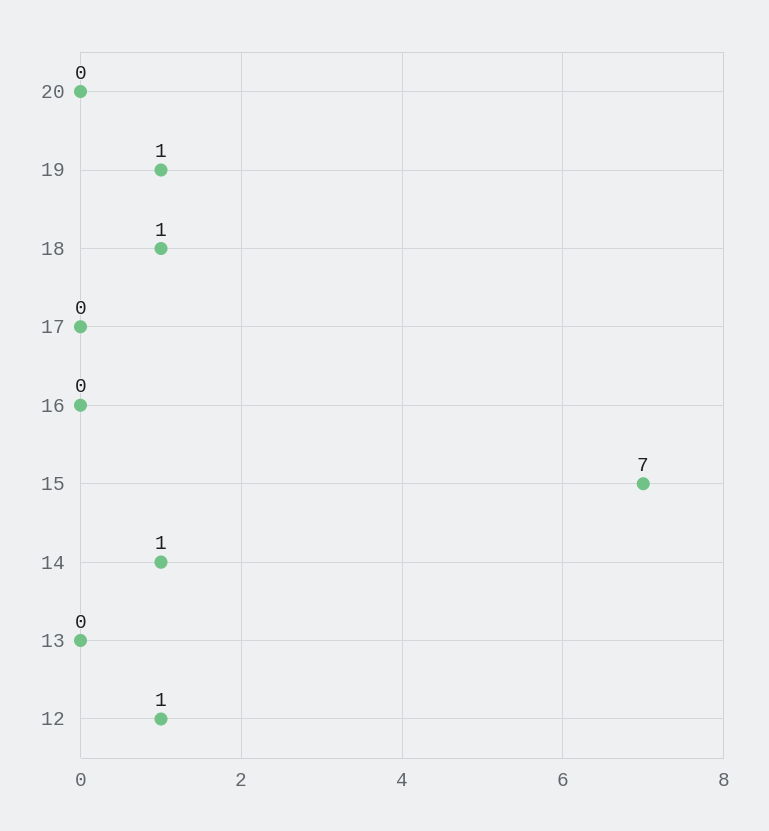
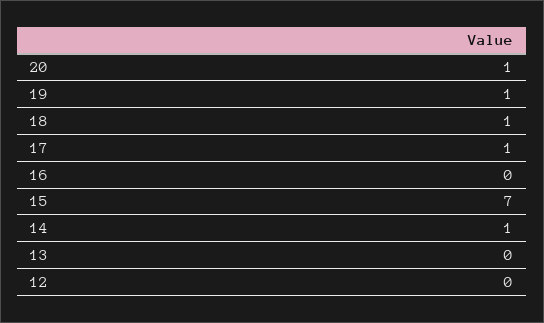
  {
-   "20": 0,
+   "20": 1,
    "19": 1,
    "18": 1,
-   "17": 0,
+   "17": 1,
    "16": 0,
    "15": 7,
    "14": 1,
    "13": 0,
-   "12": 1
+   "12": 0
  }

